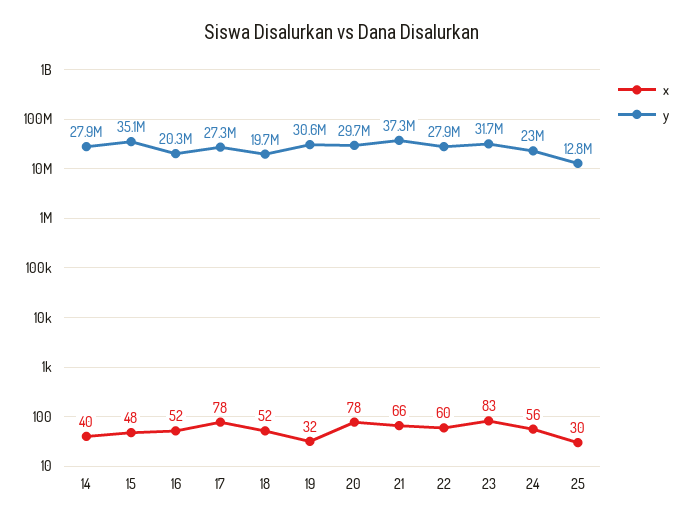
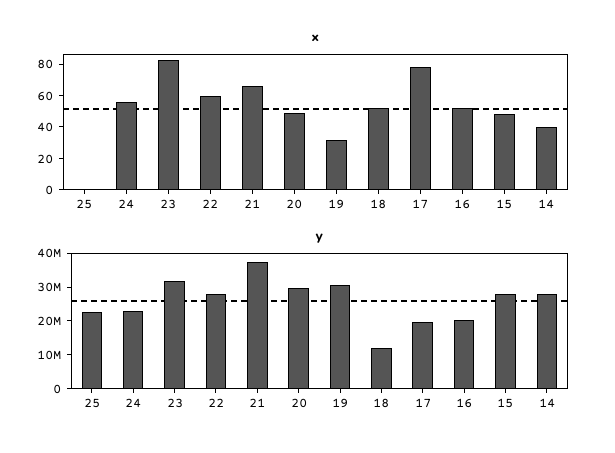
  {
    "x": {
      "14": 40,
      "15": 48,
      "16": 52,
      "17": 78,
      "18": 52,
      "19": 32,
-     "20": 78,
+     "20": 50,
      "21": 66,
      "22": 60,
      "23": 83,
      "24": 56,
-     "25": 30
+     "25": 0
    },
    "y": {
      "14": 27900000,
-     "15": 35100000,
+     "15": 27500000,
      "16": 20300000,
-     "17": 27300000,
+     "17": 20000000,
-     "18": 19700000,
+     "18": 12500000,
      "19": 30600000,
      "20": 29700000,
      "21": 37300000,
      "22": 27900000,
      "23": 31700000,
      "24": 23000000,
-     "25": 12800000
+     "25": 22500000
    }
  }

